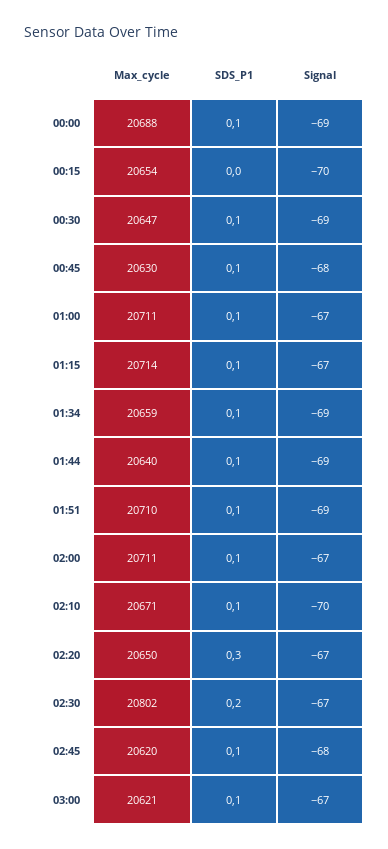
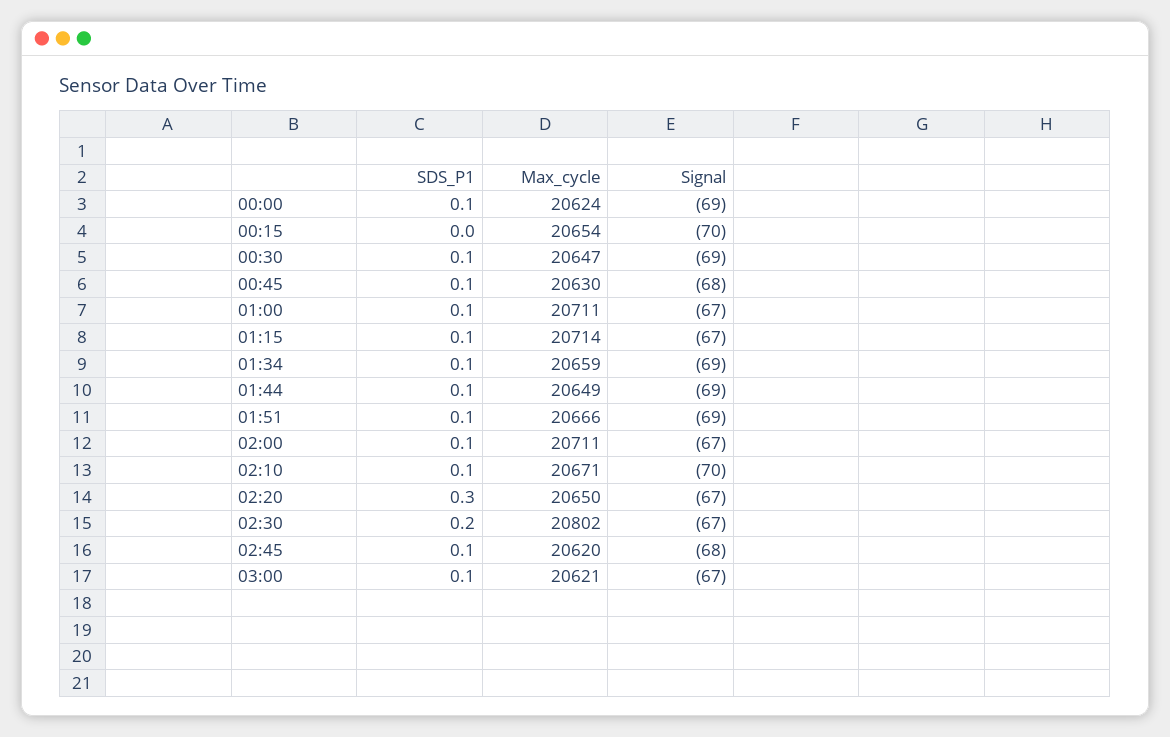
  {
    "Max_cycle": {
-     "00:00": 20688,
+     "00:00": 20624,
      "00:15": 20654,
      "00:30": 20647,
      "00:45": 20630,
      "01:00": 20711,
      "01:15": 20714,
      "01:34": 20659,
-     "01:44": 20640,
+     "01:44": 20649,
-     "01:51": 20710,
+     "01:51": 20666,
      "02:00": 20711,
      "02:10": 20671,
      "02:20": 20650,
      "02:30": 20802,
      "02:45": 20620,
      "03:00": 20621
    },
    "SDS_P1": {
      "00:00": 0.1,
      "00:15": 0,
      "00:30": 0.1,
      "00:45": 0.1,
      "01:00": 0.1,
      "01:15": 0.1,
      "01:34": 0.1,
      "01:44": 0.1,
      "01:51": 0.1,
      "02:00": 0.1,
      "02:10": 0.1,
      "02:20": 0.3,
      "02:30": 0.2,
      "02:45": 0.1,
      "03:00": 0.1
    },
    "Signal": {
      "00:00": -69,
      "00:15": -70,
      "00:30": -69,
      "00:45": -68,
      "01:00": -67,
      "01:15": -67,
      "01:34": -69,
      "01:44": -69,
      "01:51": -69,
      "02:00": -67,
      "02:10": -70,
      "02:20": -67,
      "02:30": -67,
      "02:45": -68,
      "03:00": -67
    }
  }

